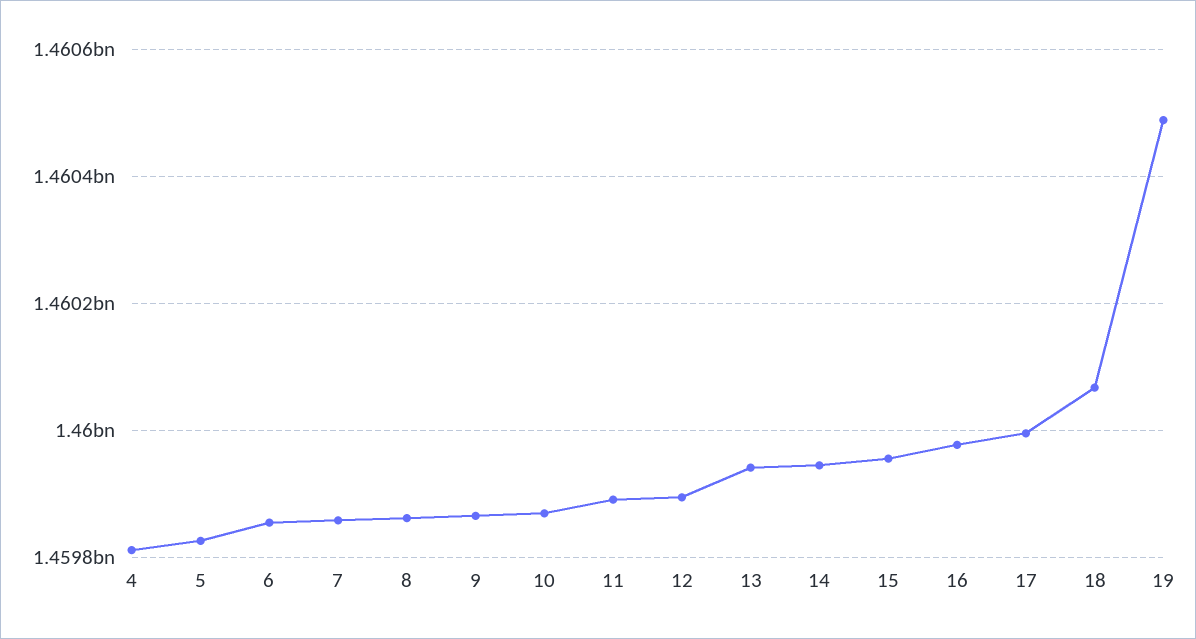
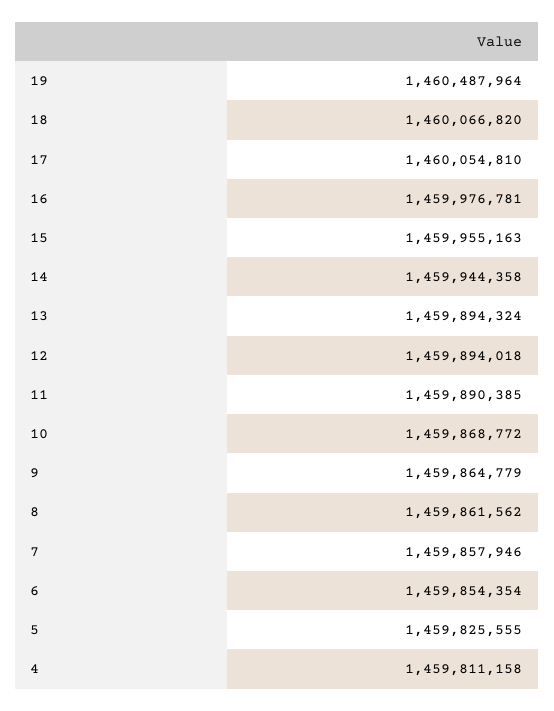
  {
    "4": 1459811158,
    "5": 1459825555,
    "6": 1459854354,
    "7": 1459857946,
    "8": 1459861562,
    "9": 1459864779,
    "10": 1459868772,
    "11": 1459890385,
    "12": 1459894018,
-   "13": 1459940000,
+   "13": 1459894324,
    "14": 1459944358,
    "15": 1459955163,
    "16": 1459976781,
-   "17": 1460000000,
+   "17": 1460054810,
    "18": 1460066820,
    "19": 1460487964
  }

